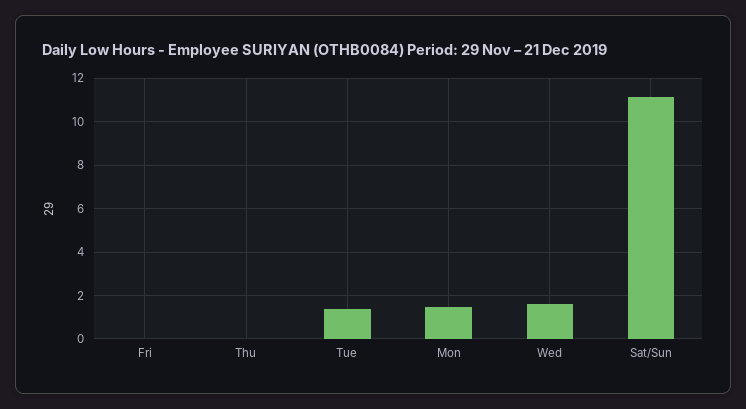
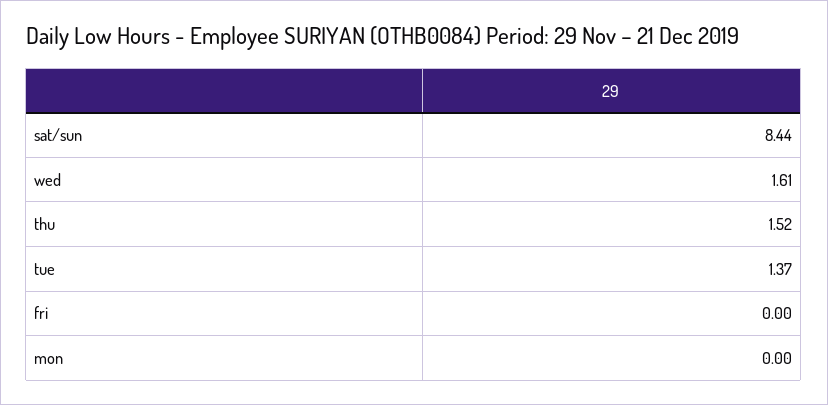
  {
    "Fri": 0,
-   "Thu": 0,
+   "Thu": 1.52,
    "Tue": 1.37,
-   "Mon": 1.5,
+   "Mon": 0,
    "Wed": 1.61,
-   "Sat/Sun": 11
+   "Sat/Sun": 8.44
  }

